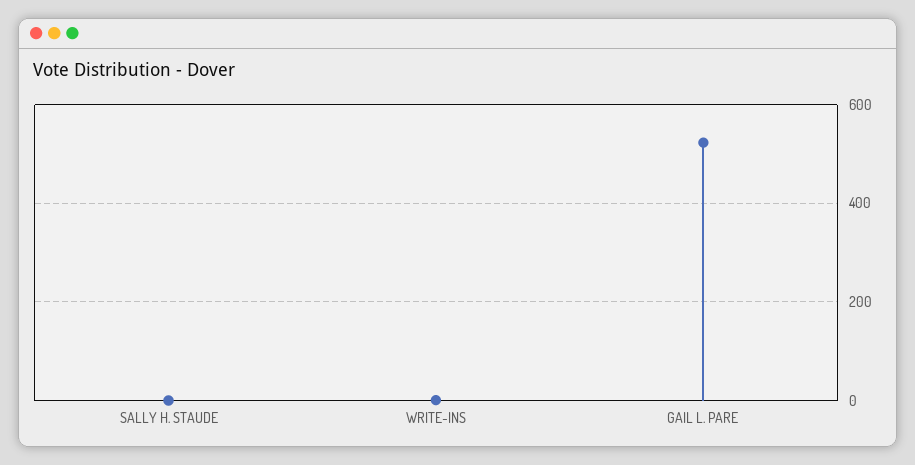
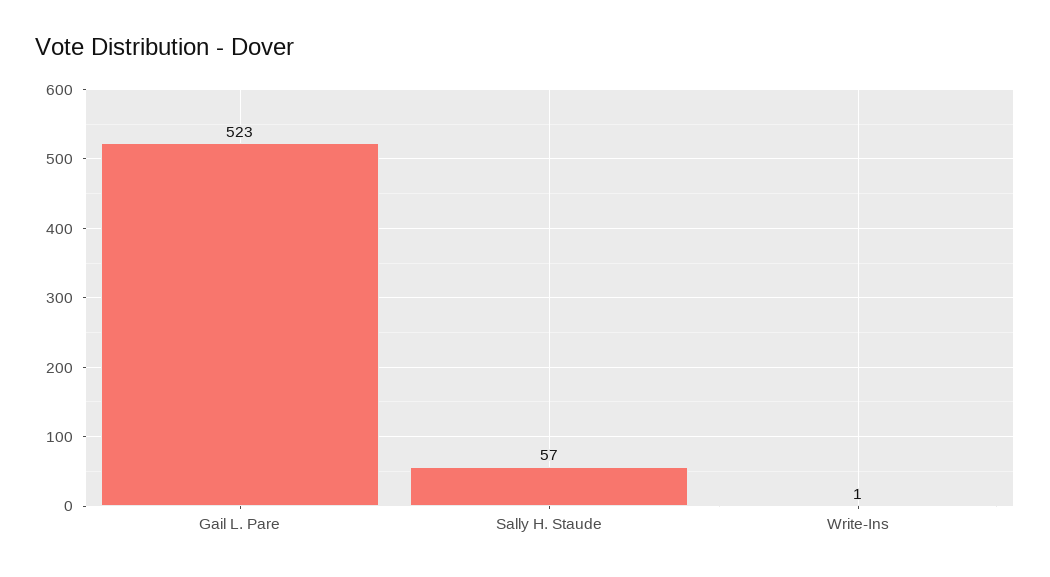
  {
-   "SALLY H. STAUDE": 0,
+   "SALLY H. STAUDE": 57,
    "WRITE-INS": 1,
    "GAIL L. PARE": 523
  }

